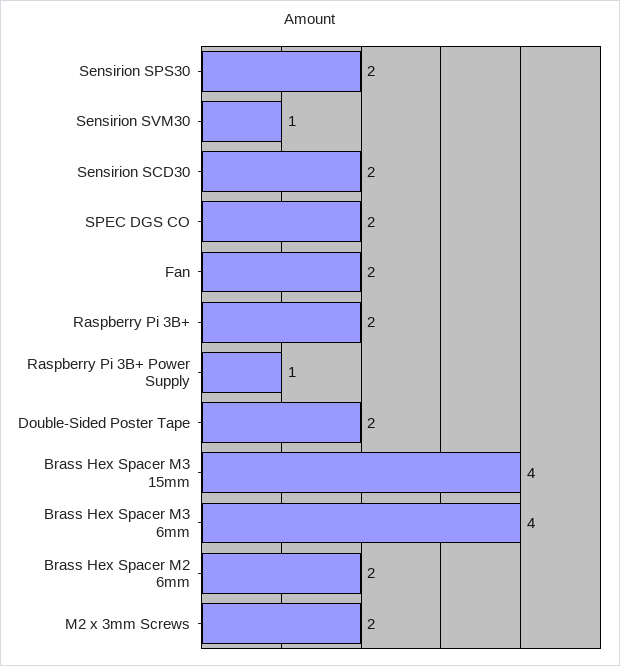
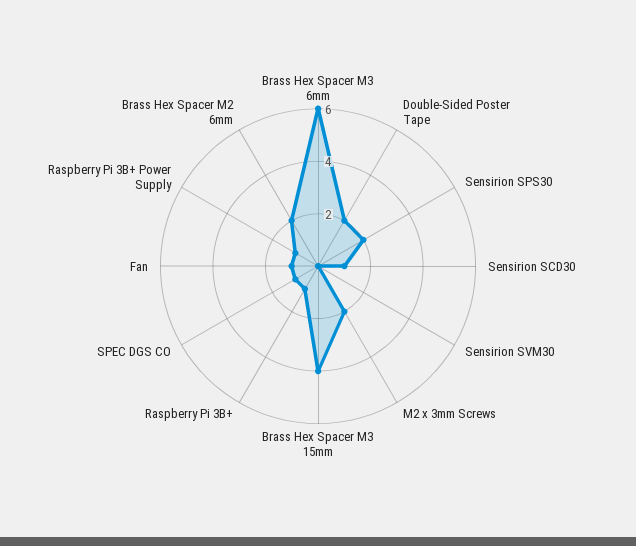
  {
    "Sensirion SPS30": 2,
-   "Sensirion SVM30": 1,
+   "Sensirion SVM30": 0,
-   "Sensirion SCD30": 2,
+   "Sensirion SCD30": 1,
-   "SPEC DGS CO": 2,
+   "SPEC DGS CO": 1,
-   "Fan": 2,
+   "Fan": 1,
-   "Raspberry Pi 3B+": 2,
+   "Raspberry Pi 3B+": 1,
    "Raspberry Pi 3B+ Power Supply": 1,
    "Double-Sided Poster Tape": 2,
    "Brass Hex Spacer M3 15mm": 4,
-   "Brass Hex Spacer M3 6mm": 4,
+   "Brass Hex Spacer M3 6mm": 6,
    "Brass Hex Spacer M2 6mm": 2,
    "M2 x 3mm Screws": 2
  }

